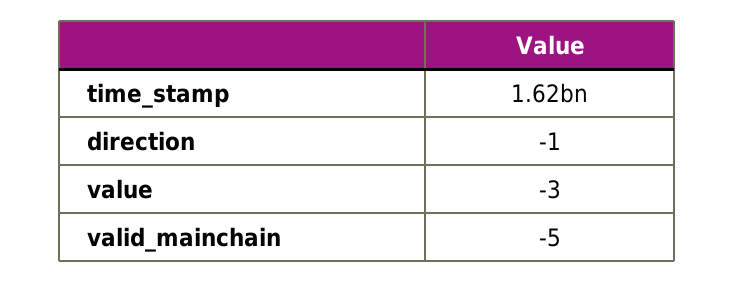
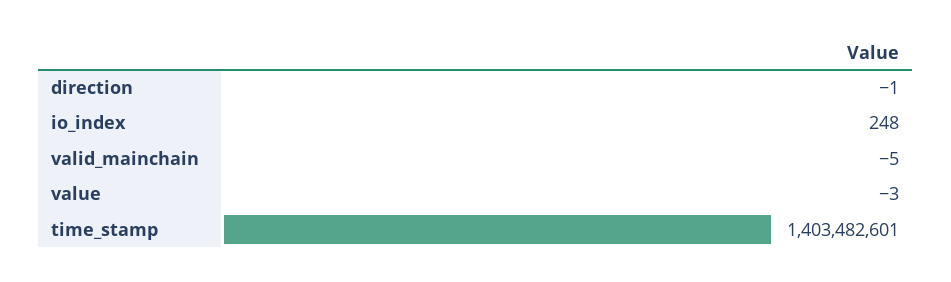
  {
-   "time_stamp": 1620000000,
+   "time_stamp": 1403482601,
    "direction": -1,
    "value": -3,
-   "valid_mainchain": -5
+   "valid_mainchain": -5,
+   "io_index": 248
  }

